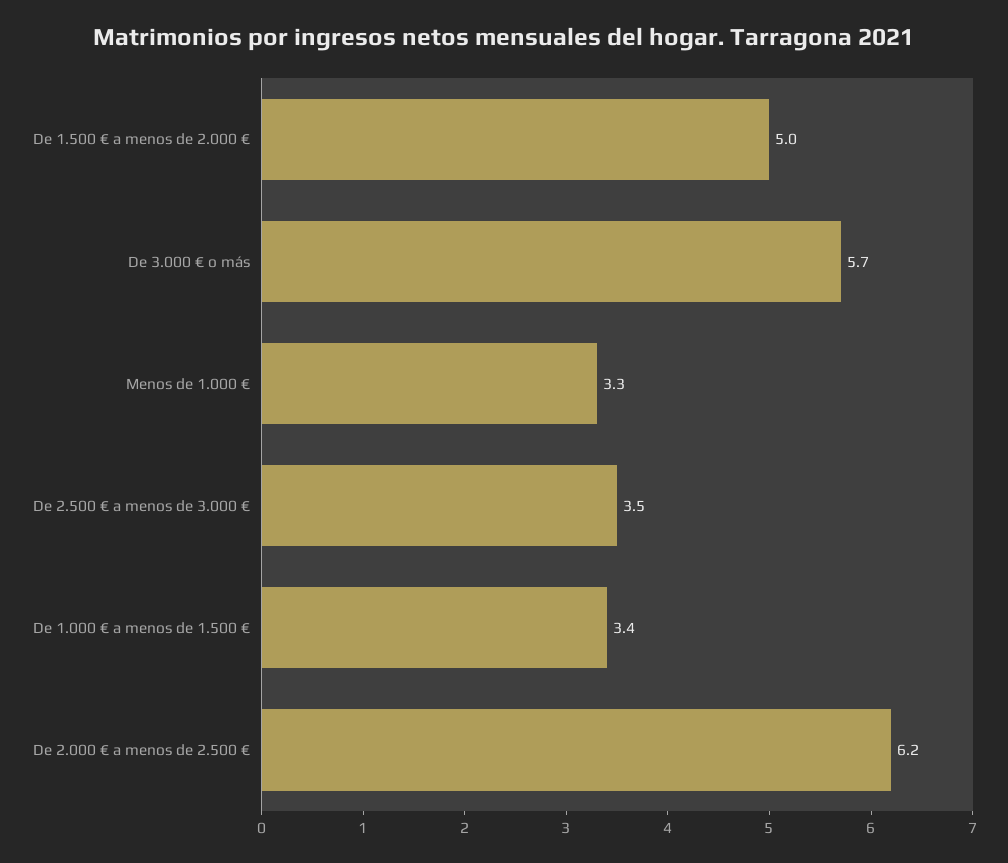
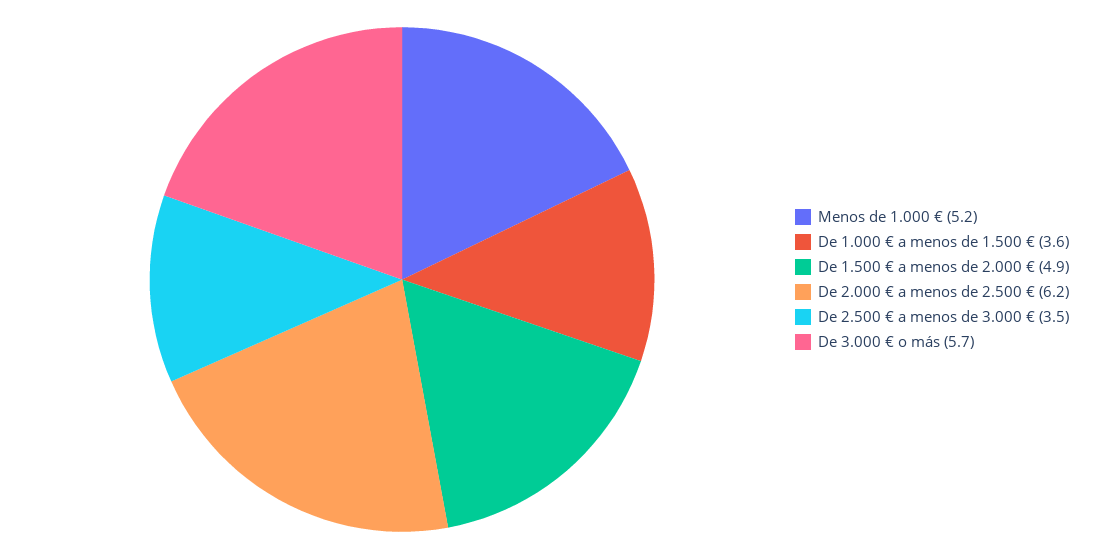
  {
-   "De 1.500 € a menos de 2.000 €": 5,
+   "De 1.500 € a menos de 2.000 €": 4.9,
    "De 3.000 € o más": 5.7,
-   "Menos de 1.000 €": 3.3,
+   "Menos de 1.000 €": 5.2,
    "De 2.500 € a menos de 3.000 €": 3.5,
-   "De 1.000 € a menos de 1.500 €": 3.4,
+   "De 1.000 € a menos de 1.500 €": 3.6,
    "De 2.000 € a menos de 2.500 €": 6.2
  }

